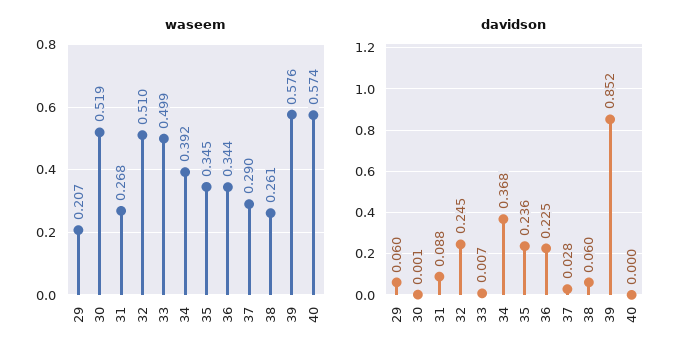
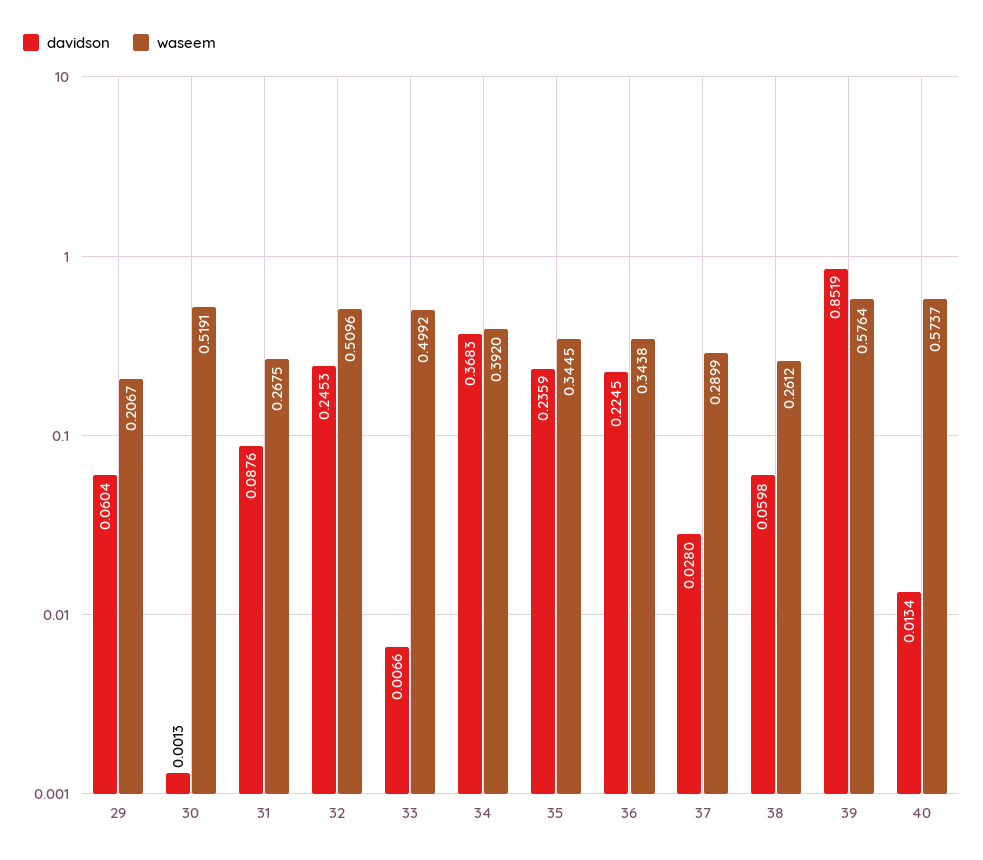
  {
    "waseem": {
      "29": 0.2067,
      "30": 0.5191,
      "31": 0.2675,
      "32": 0.5096,
      "33": 0.4992,
      "34": 0.392,
      "35": 0.3445,
      "36": 0.3438,
      "37": 0.2899,
      "38": 0.2612,
      "39": 0.5764,
      "40": 0.5737
    },
    "davidson": {
      "29": 0.0604,
      "30": 0.0013,
      "31": 0.0876,
      "32": 0.2453,
      "33": 0.0066,
      "34": 0.3683,
      "35": 0.2359,
      "36": 0.2245,
      "37": 0.028,
      "38": 0.0598,
      "39": 0.8519,
-     "40": 0
+     "40": 0.0134
    }
  }

